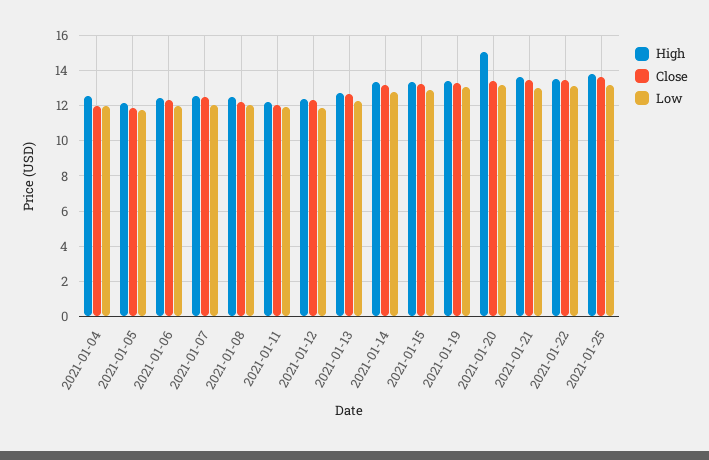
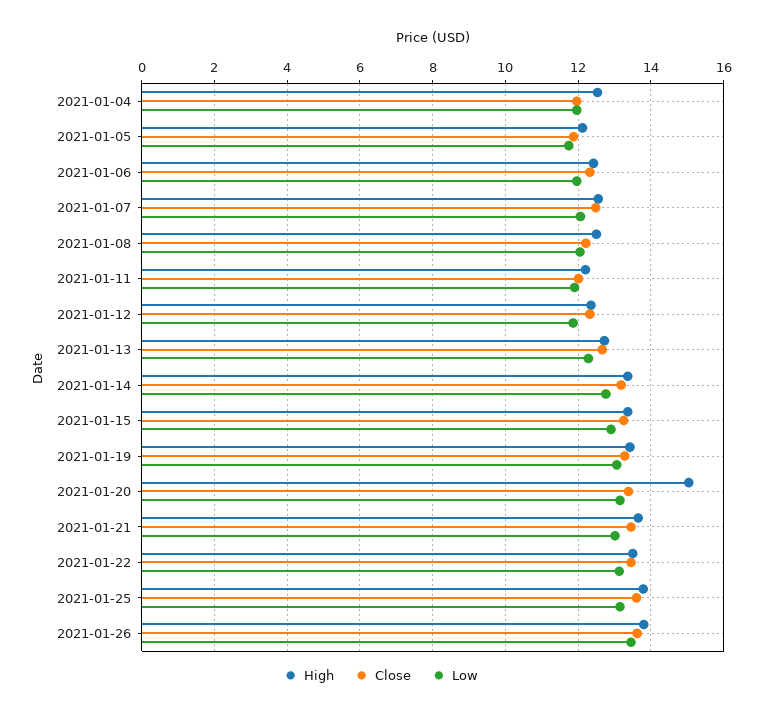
  {
    "High": {
      "2021-01-04": 12.6,
      "2021-01-05": 12.2,
      "2021-01-06": 12.4,
      "2021-01-07": 12.6,
      "2021-01-08": 12.6,
      "2021-01-11": 12.2,
      "2021-01-12": 12.4,
      "2021-01-13": 12.8,
      "2021-01-14": 13.4,
      "2021-01-15": 13.4,
      "2021-01-19": 13.4,
      "2021-01-20": 15,
      "2021-01-21": 13.6,
      "2021-01-22": 13.6,
-     "2021-01-25": 13.8
+     "2021-01-25": 13.8,
+     "2021-01-26": 13.8
    },
    "Close": {
      "2021-01-04": 12,
      "2021-01-05": 11.8,
      "2021-01-06": 12.4,
      "2021-01-07": 12.4,
      "2021-01-08": 12.2,
      "2021-01-11": 12,
      "2021-01-12": 12.4,
      "2021-01-13": 12.6,
      "2021-01-14": 13.2,
      "2021-01-15": 13.2,
      "2021-01-19": 13.2,
      "2021-01-20": 13.4,
      "2021-01-21": 13.4,
      "2021-01-22": 13.4,
-     "2021-01-25": 13.6
+     "2021-01-25": 13.6,
+     "2021-01-26": 13.6
    },
    "Low": {
      "2021-01-04": 12,
      "2021-01-05": 11.8,
      "2021-01-06": 12,
      "2021-01-07": 12,
      "2021-01-08": 12,
      "2021-01-11": 12,
      "2021-01-12": 11.8,
      "2021-01-13": 12.2,
      "2021-01-14": 12.8,
      "2021-01-15": 13,
      "2021-01-19": 13,
      "2021-01-20": 13.2,
      "2021-01-21": 13,
      "2021-01-22": 13.2,
-     "2021-01-25": 13.2
+     "2021-01-25": 13.2,
+     "2021-01-26": 13.4
    }
  }

